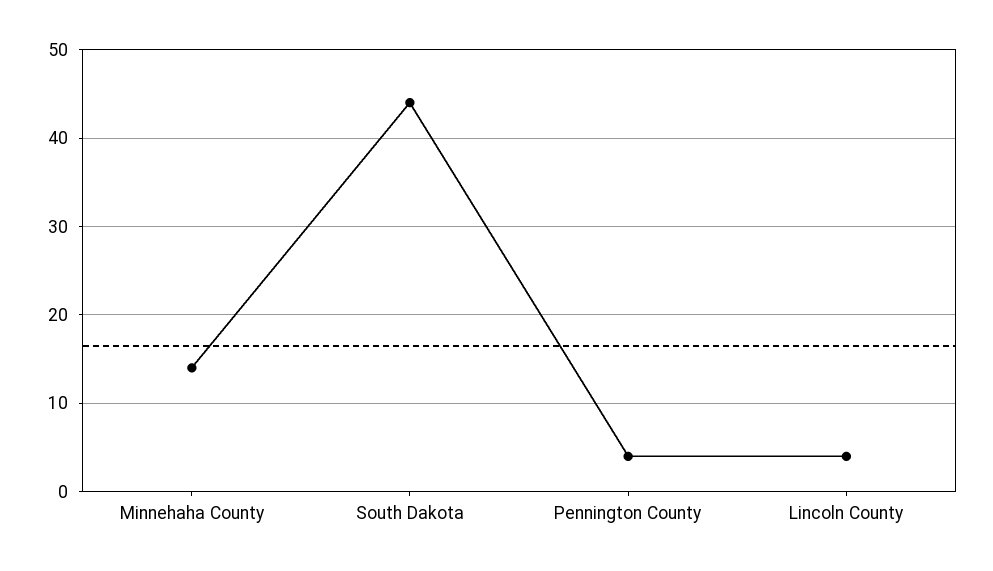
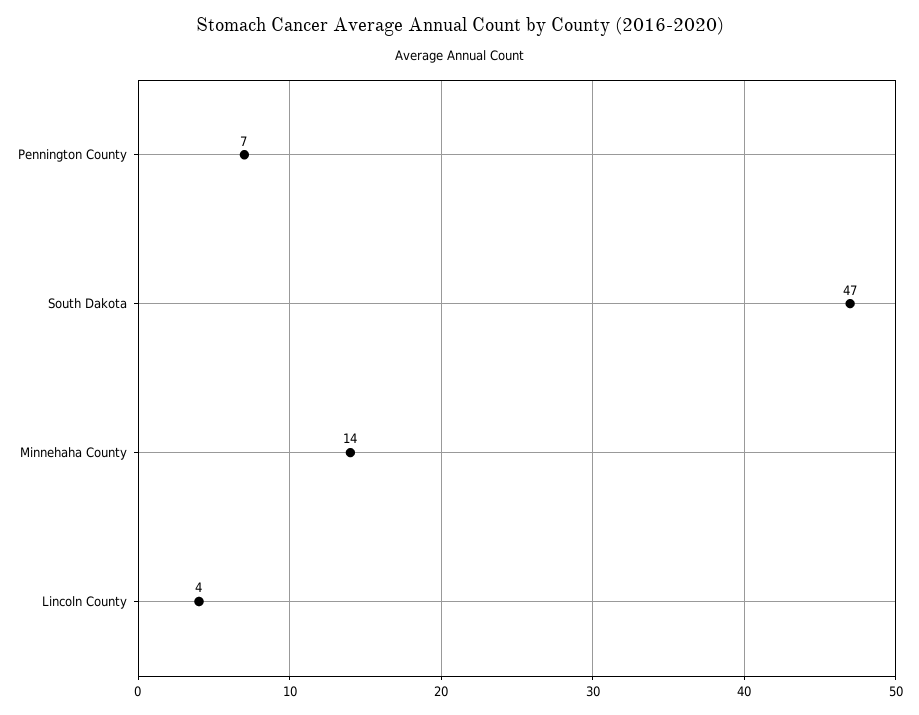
  {
    "Minnehaha County": 14,
-   "South Dakota": 44,
+   "South Dakota": 47,
-   "Pennington County": 4,
+   "Pennington County": 7,
    "Lincoln County": 4
  }

